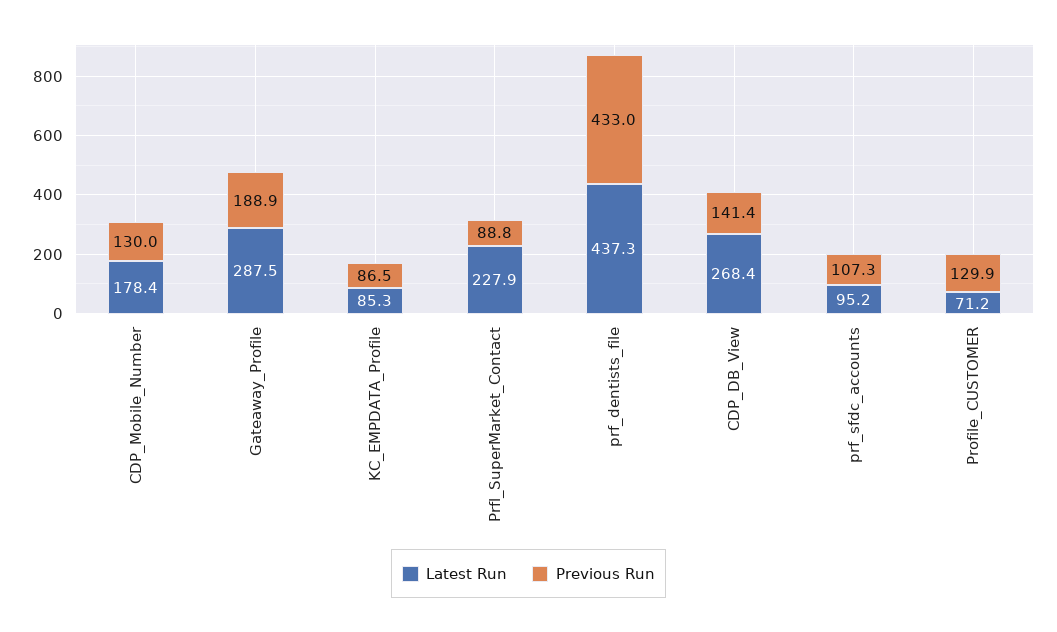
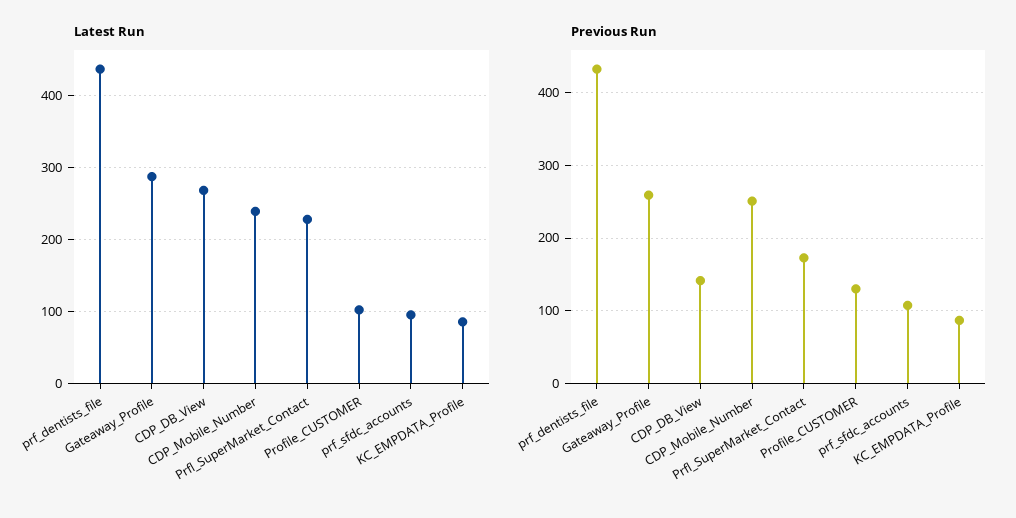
  {
    "Latest Run": {
-     "CDP_Mobile_Number": 178.4,
+     "CDP_Mobile_Number": 240,
      "Gateaway_Profile": 287.5,
      "KC_EMPDATA_Profile": 85.3,
      "Prfl_SuperMarket_Contact": 227.9,
      "prf_dentists_file": 437.3,
      "CDP_DB_View": 268.4,
      "prf_sfdc_accounts": 95.2,
-     "Profile_CUSTOMER": 71.2
+     "Profile_CUSTOMER": 100
    },
    "Previous Run": {
-     "CDP_Mobile_Number": 130,
+     "CDP_Mobile_Number": 250,
-     "Gateaway_Profile": 188.9,
+     "Gateaway_Profile": 260,
      "KC_EMPDATA_Profile": 86.5,
-     "Prfl_SuperMarket_Contact": 88.8,
+     "Prfl_SuperMarket_Contact": 170,
      "prf_dentists_file": 433,
      "CDP_DB_View": 141.4,
      "prf_sfdc_accounts": 107.3,
      "Profile_CUSTOMER": 129.9
    }
  }

